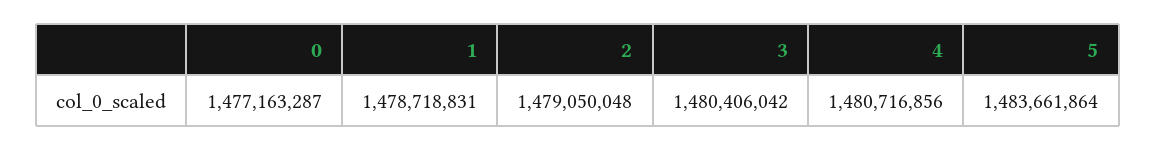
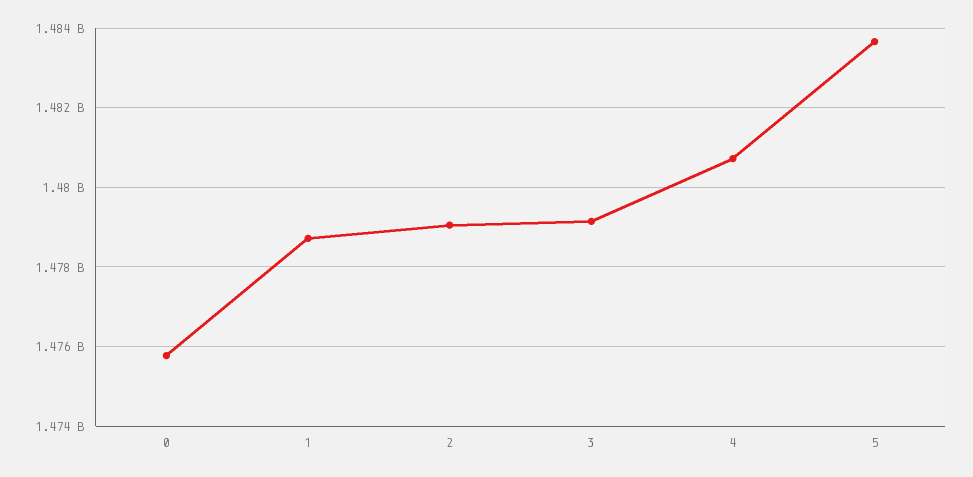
  {
-   "0": 1477163287,
+   "0": 1475800000,
    "1": 1478718831,
    "2": 1479050048,
-   "3": 1480406042,
+   "3": 1479200000,
    "4": 1480716856,
    "5": 1483661864
  }

